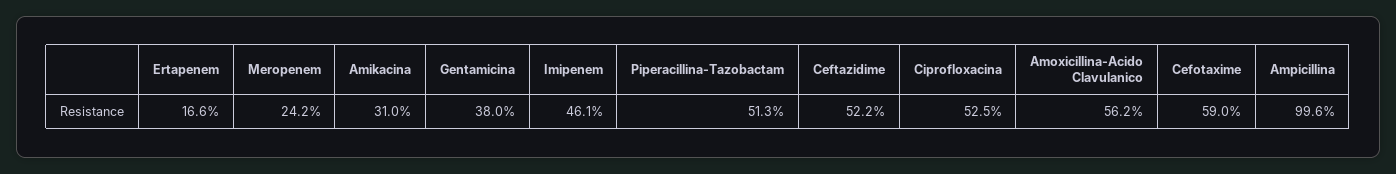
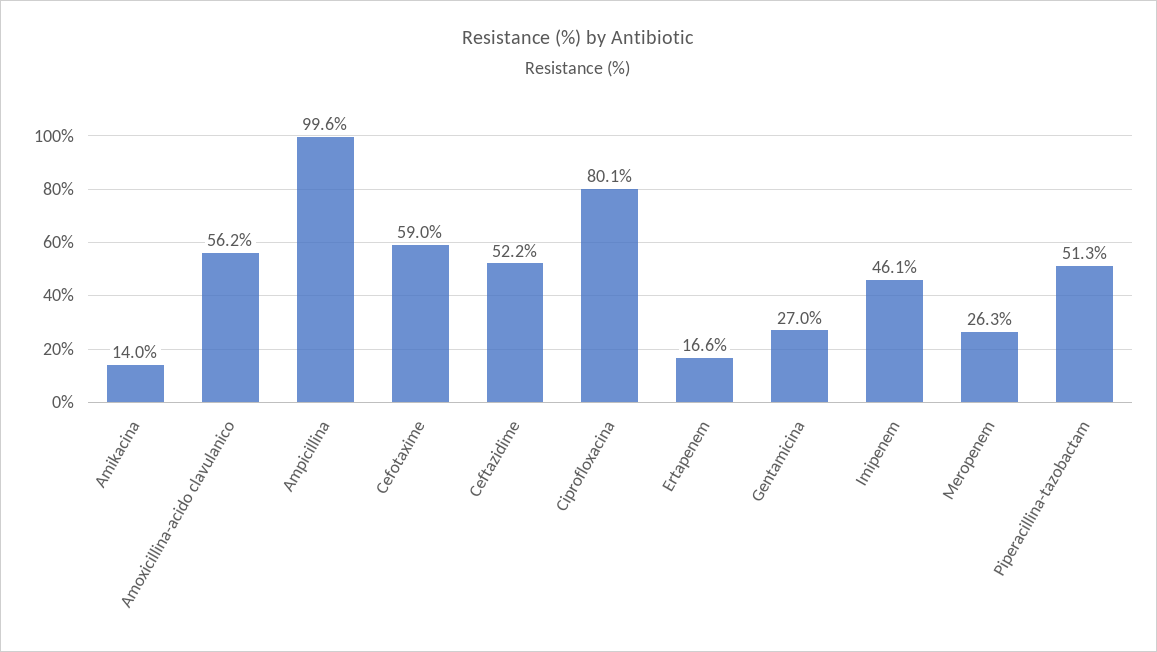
  {
    "Ertapenem": 16.6,
-   "Meropenem": 24.2,
+   "Meropenem": 26.3,
-   "Amikacina": 31,
+   "Amikacina": 14,
-   "Gentamicina": 38,
+   "Gentamicina": 27,
    "Imipenem": 46.1,
    "Piperacillina-Tazobactam": 51.3,
    "Ceftazidime": 52.2,
-   "Ciprofloxacina": 52.5,
+   "Ciprofloxacina": 80.1,
    "Amoxicillina-Acido Clavulanico": 56.2,
    "Cefotaxime": 59,
    "Ampicillina": 99.6
  }

